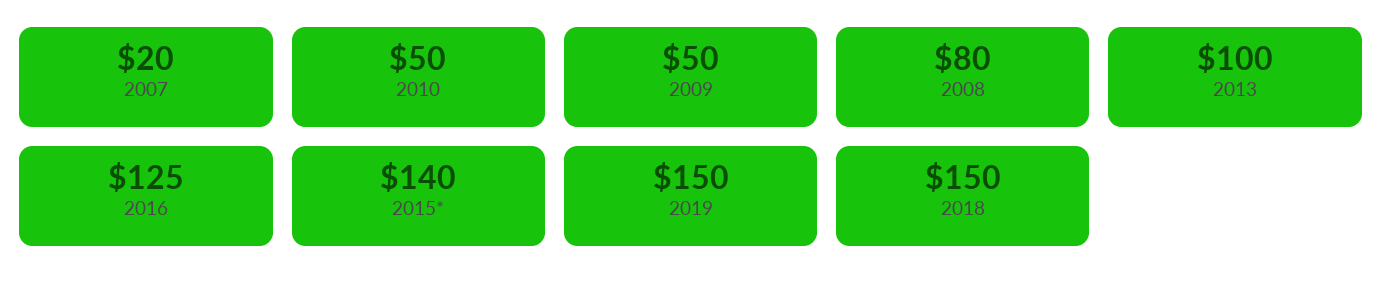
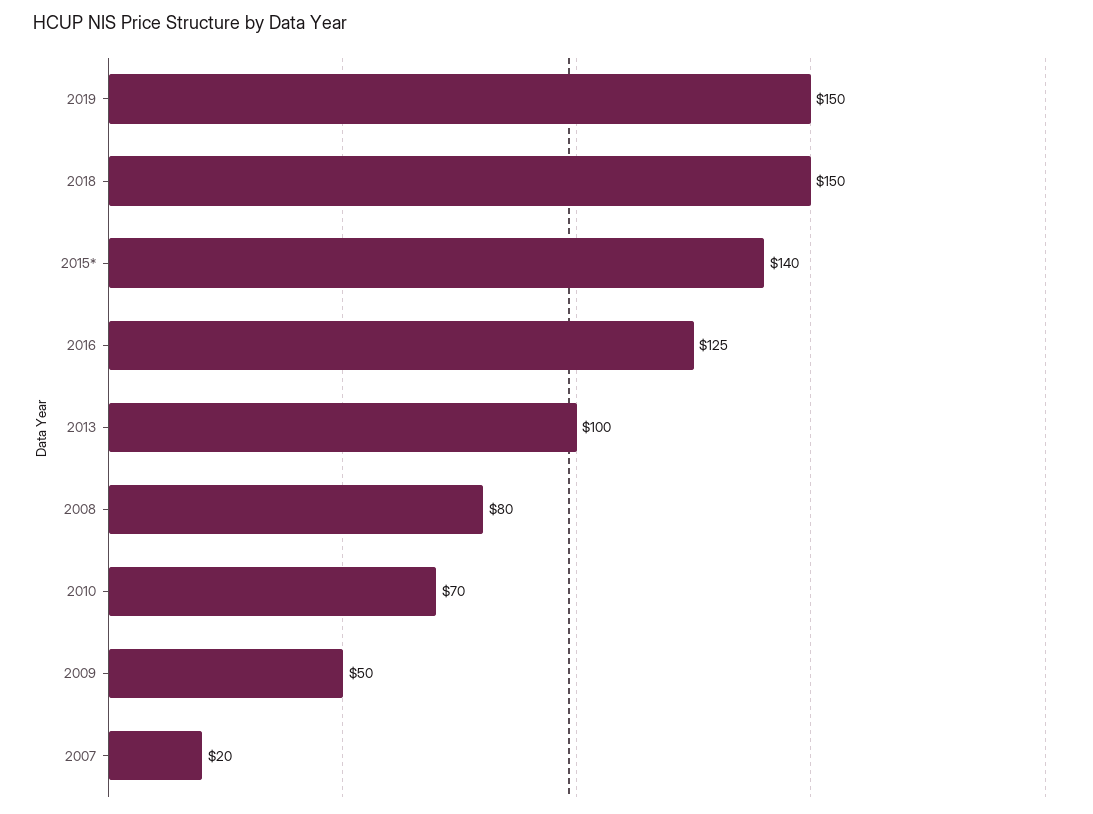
  {
    "2007": 20,
-   "2010": 50,
+   "2010": 70,
    "2009": 50,
    "2008": 80,
    "2013": 100,
    "2016": 125,
    "2015*": 140,
    "2019": 150,
    "2018": 150
  }

